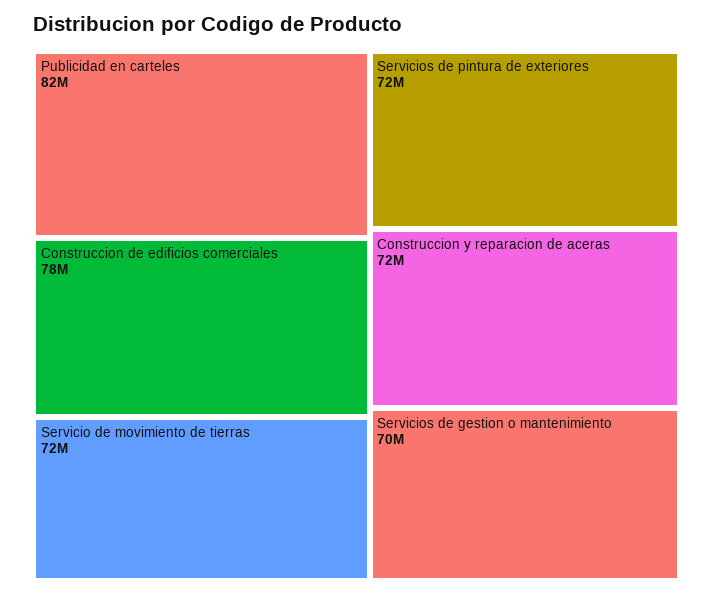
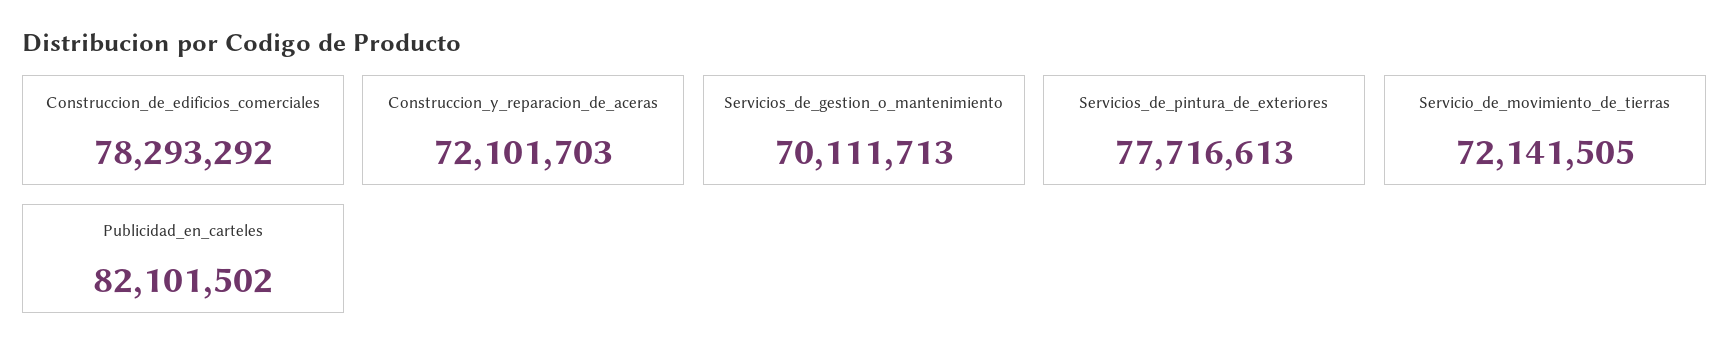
  {
    "Publicidad en carteles": 82101502,
    "Construccion de edificios comerciales": 78293292,
    "Servicio de movimiento de tierras": 72141505,
-   "Servicios de pintura de exteriores": 72000000,
+   "Servicios de pintura de exteriores": 77716613,
    "Construccion y reparacion de aceras": 72101703,
    "Servicios de gestion o mantenimiento": 70111713
  }

